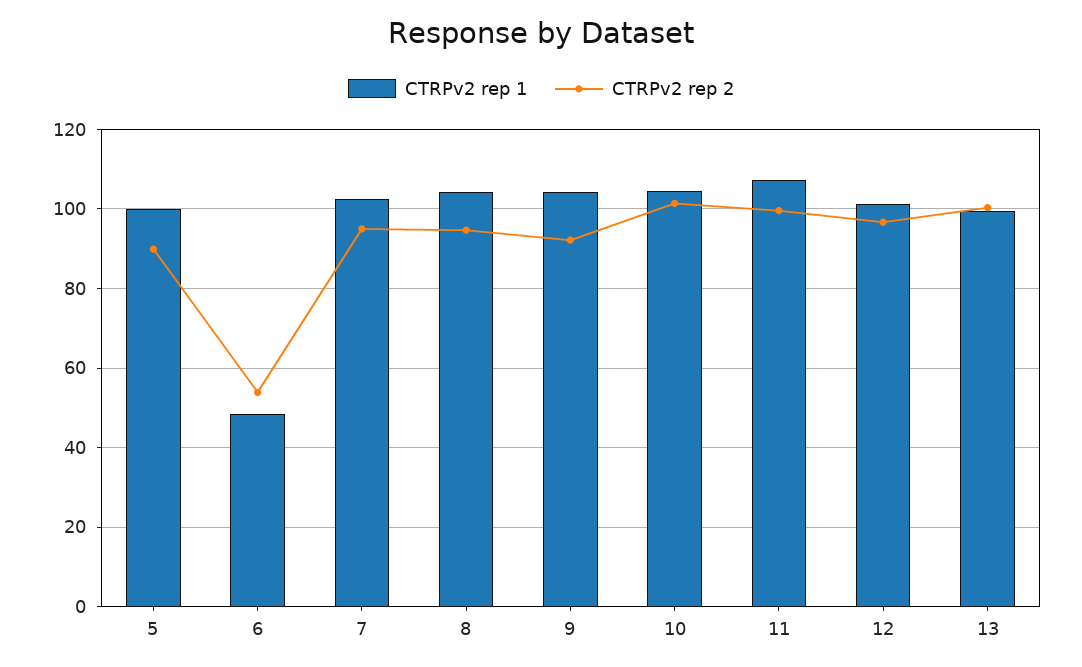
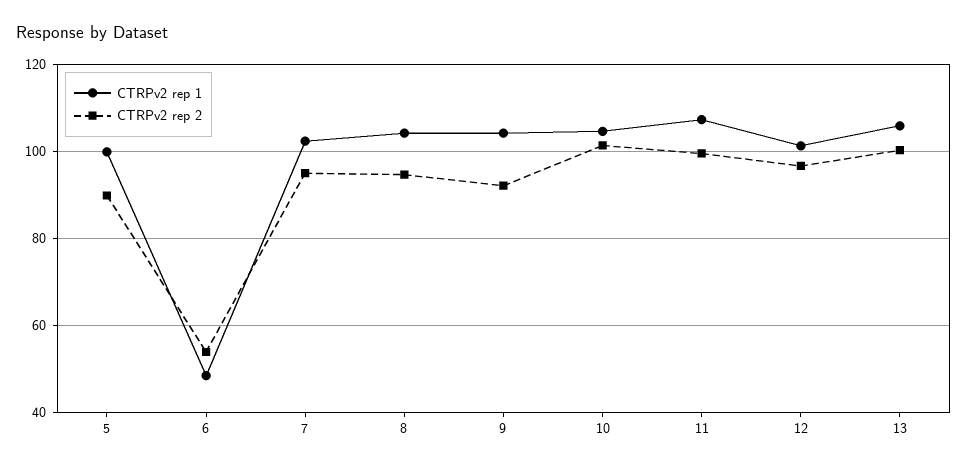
  {
    "CTRPv2 rep 1": {
      "5": 100,
      "6": 48,
      "7": 102,
      "8": 104,
      "9": 104,
      "10": 104,
      "11": 108,
      "12": 102,
-     "13": 100
+     "13": 106
    },
    "CTRPv2 rep 2": {
      "5": 90,
      "6": 54,
      "7": 96,
      "8": 94,
      "9": 92,
      "10": 102,
      "11": 100,
      "12": 96,
      "13": 100
    }
  }

